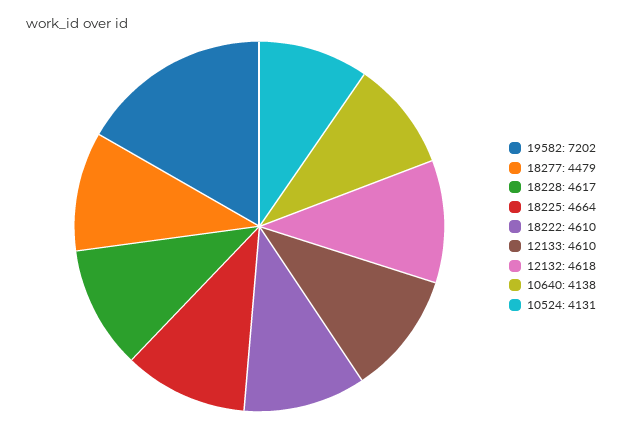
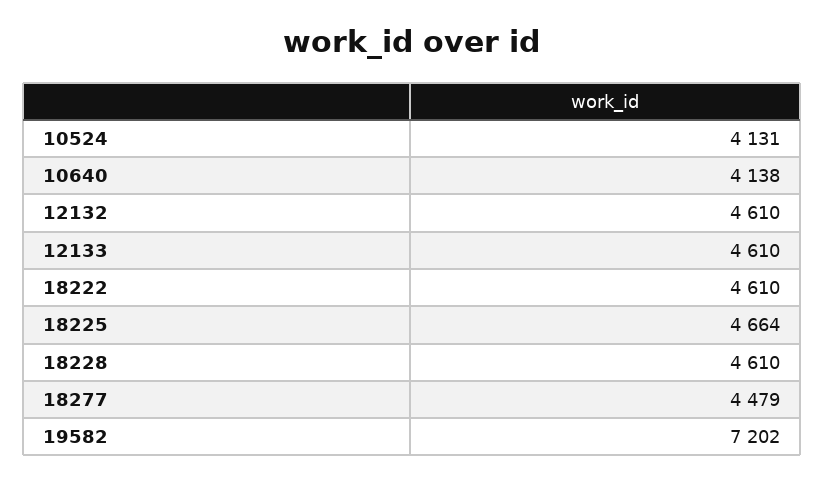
  {
    "19582": 7202,
    "18277": 4479,
-   "18228": 4617,
+   "18228": 4610,
    "18225": 4664,
    "18222": 4610,
    "12133": 4610,
-   "12132": 4618,
+   "12132": 4610,
    "10640": 4138,
    "10524": 4131
  }

